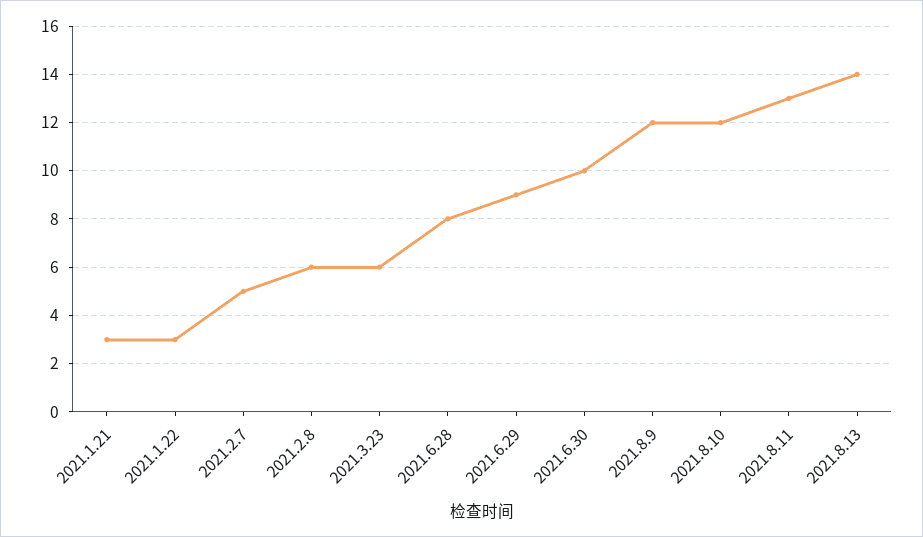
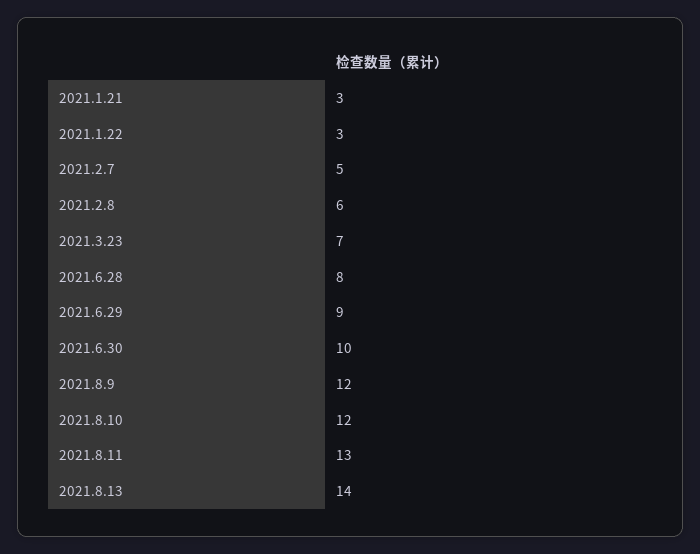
  {
    "2021.1.21": 3,
    "2021.1.22": 3,
    "2021.2.7": 5,
    "2021.2.8": 6,
-   "2021.3.23": 6,
+   "2021.3.23": 7,
    "2021.6.28": 8,
    "2021.6.29": 9,
    "2021.6.30": 10,
    "2021.8.9": 12,
    "2021.8.10": 12,
    "2021.8.11": 13,
    "2021.8.13": 14
  }

